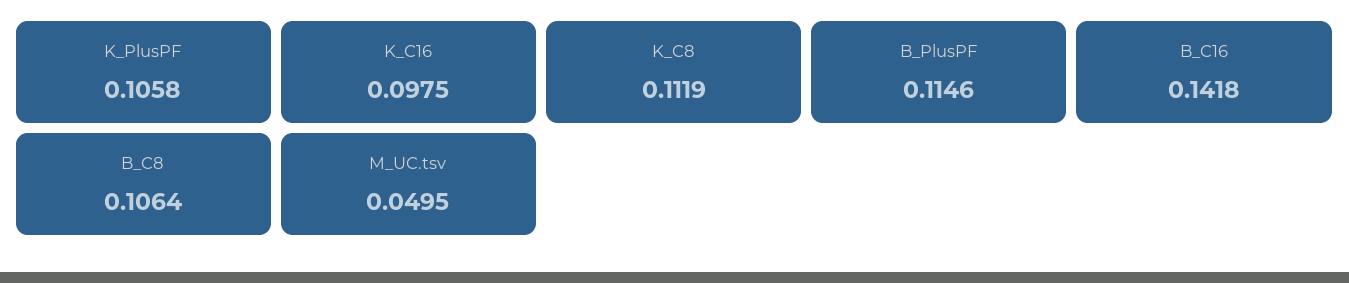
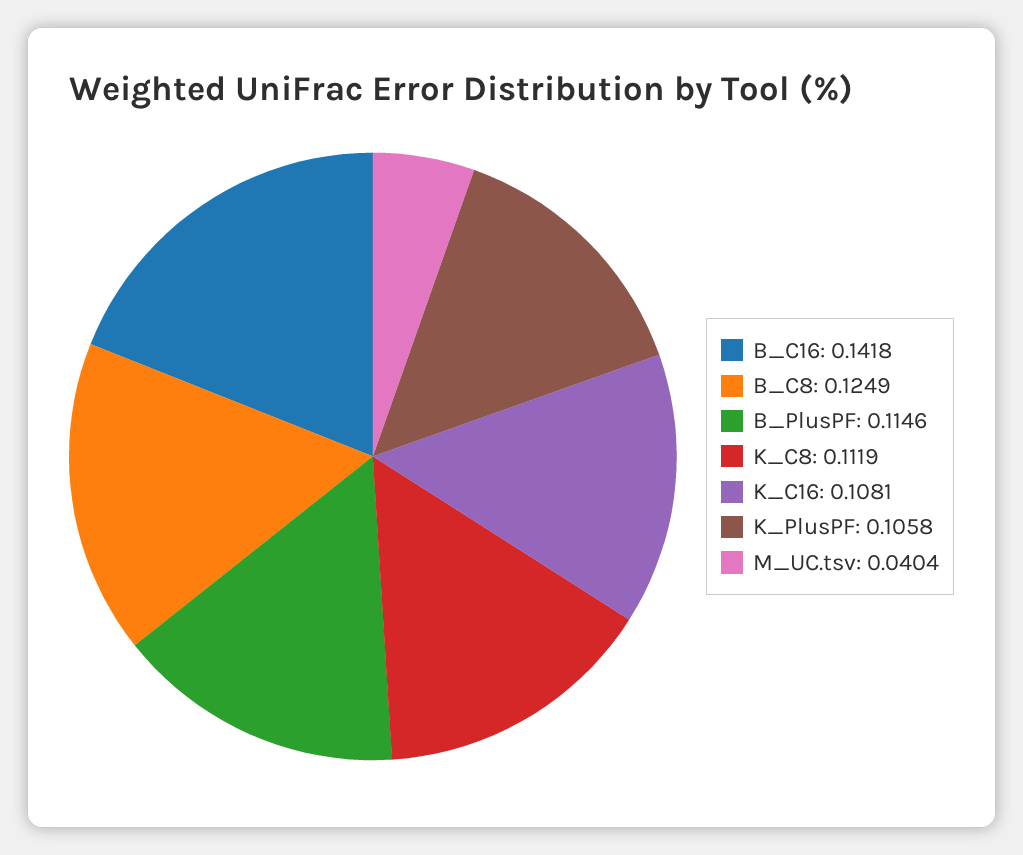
  {
    "K_PlusPF": 0.1058,
-   "K_C16": 0.0975,
+   "K_C16": 0.1081,
    "K_C8": 0.1119,
    "B_PlusPF": 0.1146,
    "B_C16": 0.1418,
-   "B_C8": 0.1064,
+   "B_C8": 0.1249,
-   "M_UC.tsv": 0.0495
+   "M_UC.tsv": 0.0404
  }

